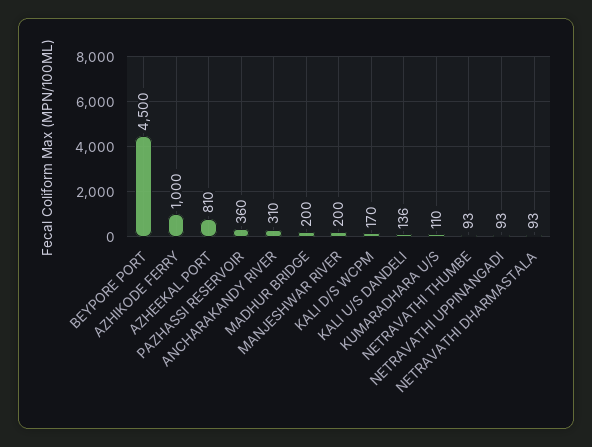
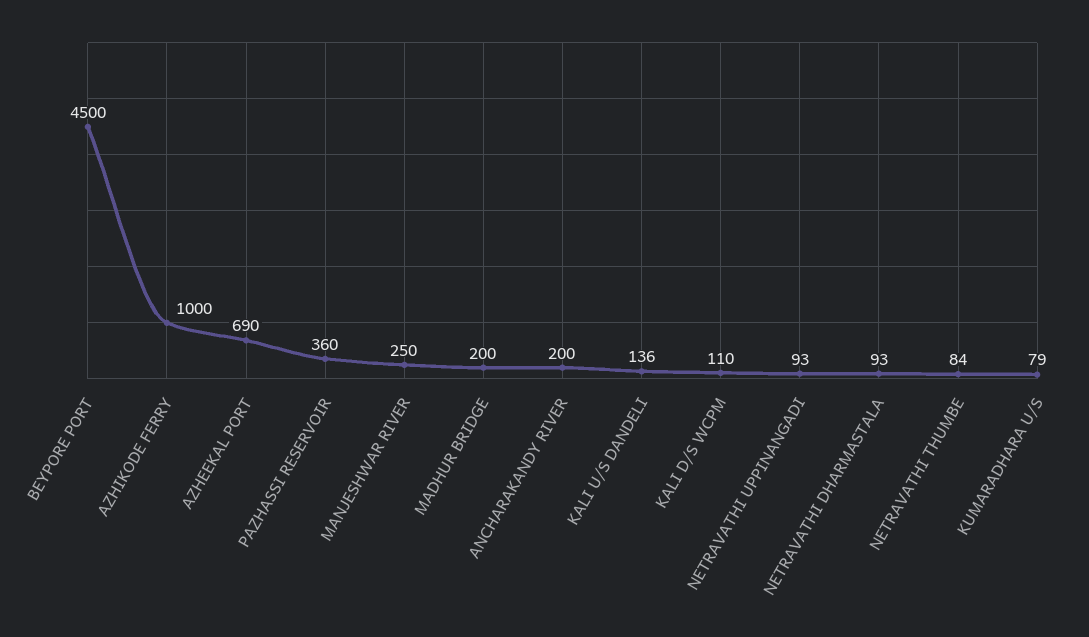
  {
    "BEYPORE PORT": 4500,
    "AZHIKODE FERRY": 1000,
-   "AZHEEKAL PORT": 810,
+   "AZHEEKAL PORT": 690,
    "PAZHASSI RESERVOIR": 360,
-   "ANCHARAKANDY RIVER": 310,
+   "ANCHARAKANDY RIVER": 200,
    "MADHUR BRIDGE": 200,
-   "MANJESHWAR RIVER": 200,
+   "MANJESHWAR RIVER": 250,
-   "KALI D/S WCPM": 170,
+   "KALI D/S WCPM": 110,
    "KALI U/S DANDELI": 136,
-   "KUMARADHARA U/S": 110,
+   "KUMARADHARA U/S": 79,
-   "NETRAVATHI THUMBE": 93,
+   "NETRAVATHI THUMBE": 84,
    "NETRAVATHI UPPINANGADI": 93,
    "NETRAVATHI DHARMASTALA": 93
  }

